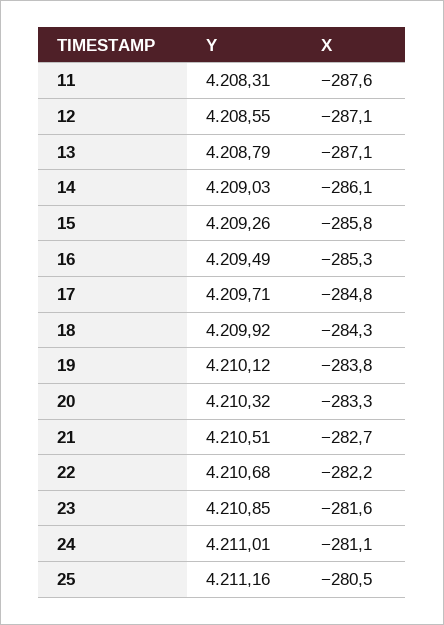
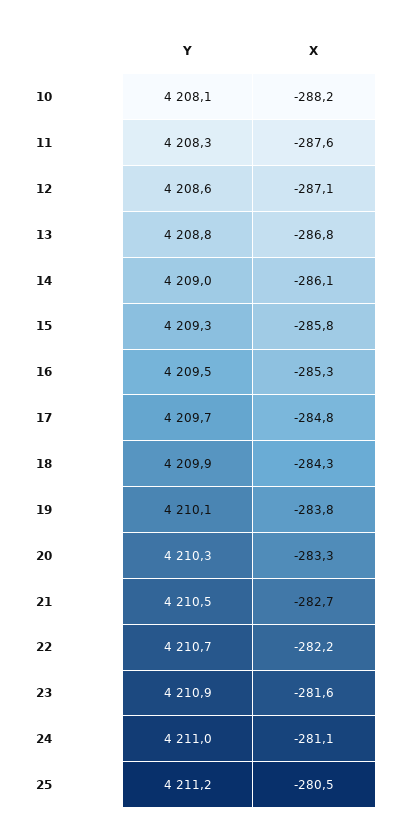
  {
    "Y": {
      "11": 4208.31,
      "12": 4208.55,
      "13": 4208.79,
      "14": 4209.03,
      "15": 4209.26,
      "16": 4209.49,
      "17": 4209.71,
      "18": 4209.92,
      "19": 4210.12,
      "20": 4210.32,
      "21": 4210.51,
      "22": 4210.68,
      "23": 4210.85,
      "24": 4211.01,
-     "25": 4211.16
+     "25": 4211.16,
+     "10": 4208.1
    },
    "X": {
      "11": -287.6,
      "12": -287.1,
-     "13": -287.1,
+     "13": -286.8,
      "14": -286.1,
      "15": -285.8,
      "16": -285.3,
      "17": -284.8,
      "18": -284.3,
      "19": -283.8,
      "20": -283.3,
      "21": -282.7,
      "22": -282.2,
      "23": -281.6,
      "24": -281.1,
-     "25": -280.5
+     "25": -280.5,
+     "10": -288.2
    }
  }

